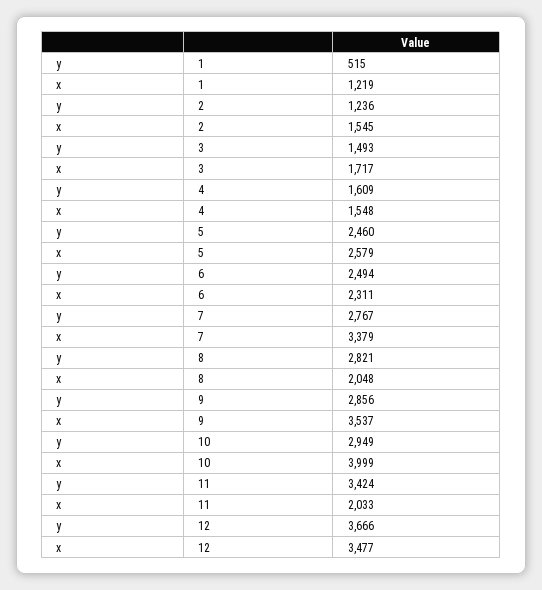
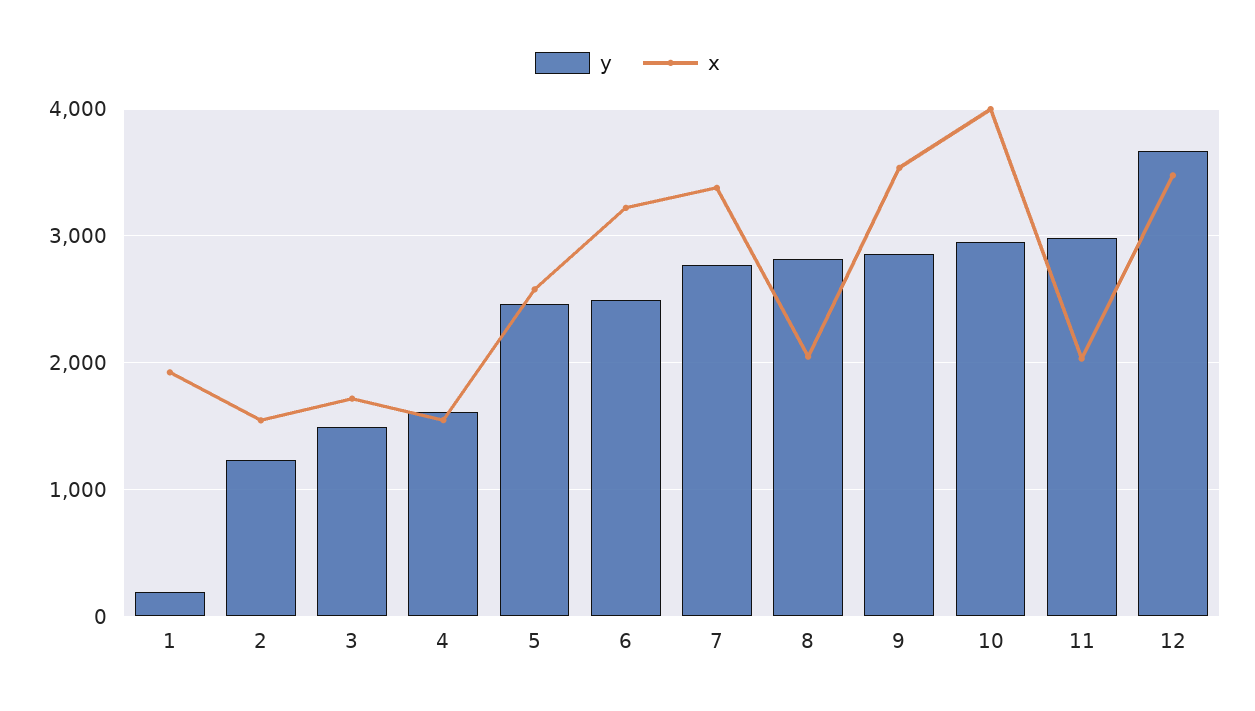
  {
    "y": {
-     "1": 515,
+     "1": 200,
      "2": 1236,
      "3": 1493,
      "4": 1609,
      "5": 2460,
      "6": 2494,
      "7": 2767,
      "8": 2821,
      "9": 2856,
      "10": 2949,
-     "11": 3424,
+     "11": 3000,
      "12": 3666
    },
    "x": {
-     "1": 1219,
+     "1": 1900,
      "2": 1545,
      "3": 1717,
      "4": 1548,
      "5": 2579,
-     "6": 2311,
+     "6": 3200,
      "7": 3379,
      "8": 2048,
      "9": 3537,
      "10": 3999,
      "11": 2033,
      "12": 3477
    }
  }

